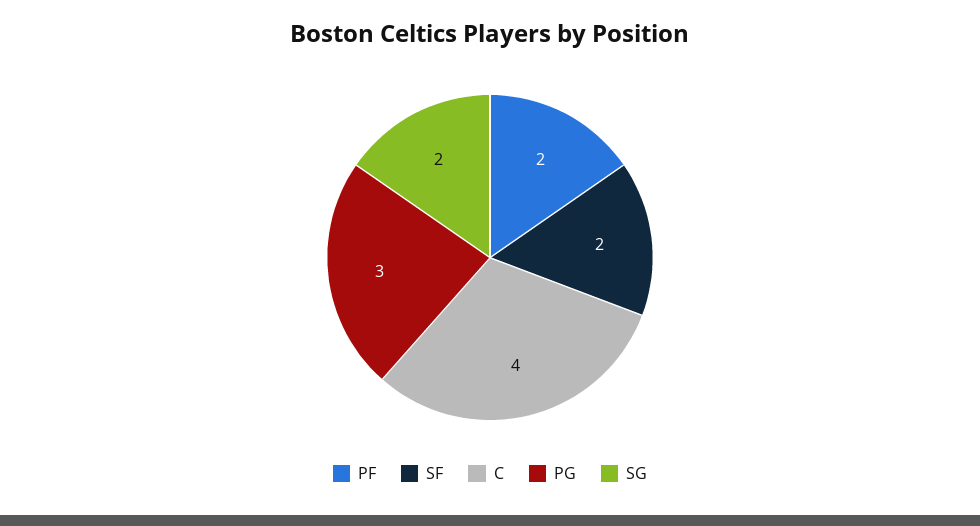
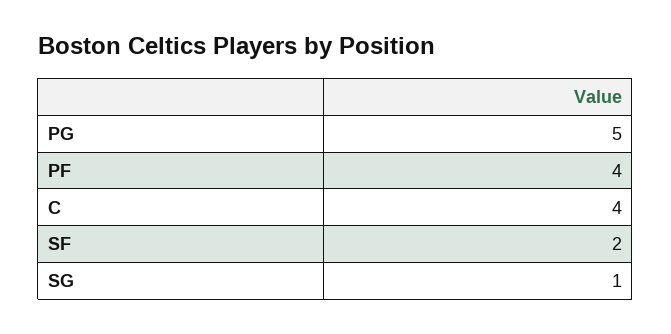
  {
-   "PF": 2,
+   "PF": 4,
    "SF": 2,
    "C": 4,
-   "PG": 3,
+   "PG": 5,
-   "SG": 2
+   "SG": 1
  }

